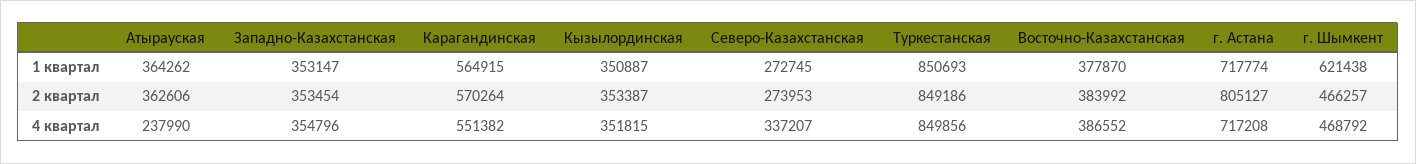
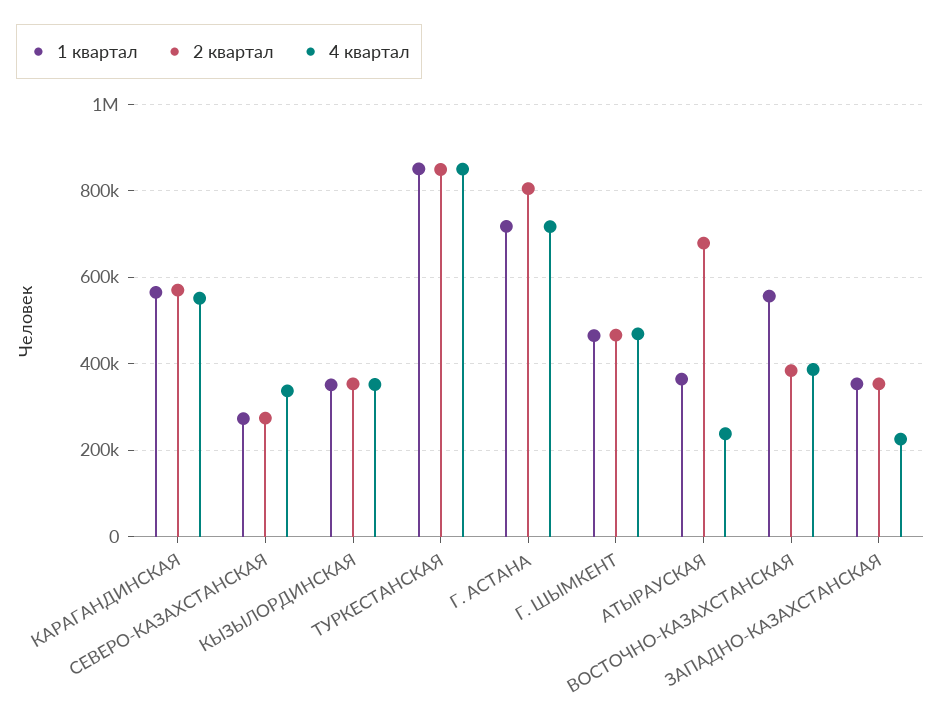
  {
    "1 квартал": {
      "Атырауская": 364262,
      "Западно-Казахстанская": 353147,
      "Карагандинская": 564915,
      "Кызылординская": 350887,
      "Северо-Казахстанская": 272745,
      "Туркестанская": 850693,
-     "Восточно-Казахстанская": 377870,
+     "Восточно-Казахстанская": 560000,
      "г. Астана": 717774,
-     "г. Шымкент": 621438
+     "г. Шымкент": 460000
    },
    "2 квартал": {
-     "Атырауская": 362606,
+     "Атырауская": 680000,
      "Западно-Казахстанская": 353454,
      "Карагандинская": 570264,
      "Кызылординская": 353387,
      "Северо-Казахстанская": 273953,
      "Туркестанская": 849186,
      "Восточно-Казахстанская": 383992,
      "г. Астана": 805127,
      "г. Шымкент": 466257
    },
    "4 квартал": {
      "Атырауская": 237990,
-     "Западно-Казахстанская": 354796,
+     "Западно-Казахстанская": 220000,
      "Карагандинская": 551382,
      "Кызылординская": 351815,
      "Северо-Казахстанская": 337207,
      "Туркестанская": 849856,
      "Восточно-Казахстанская": 386552,
      "г. Астана": 717208,
      "г. Шымкент": 468792
    }
  }

